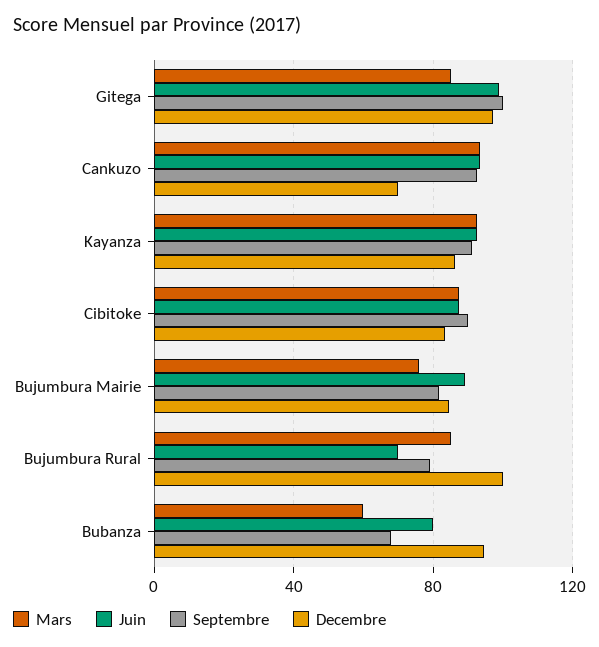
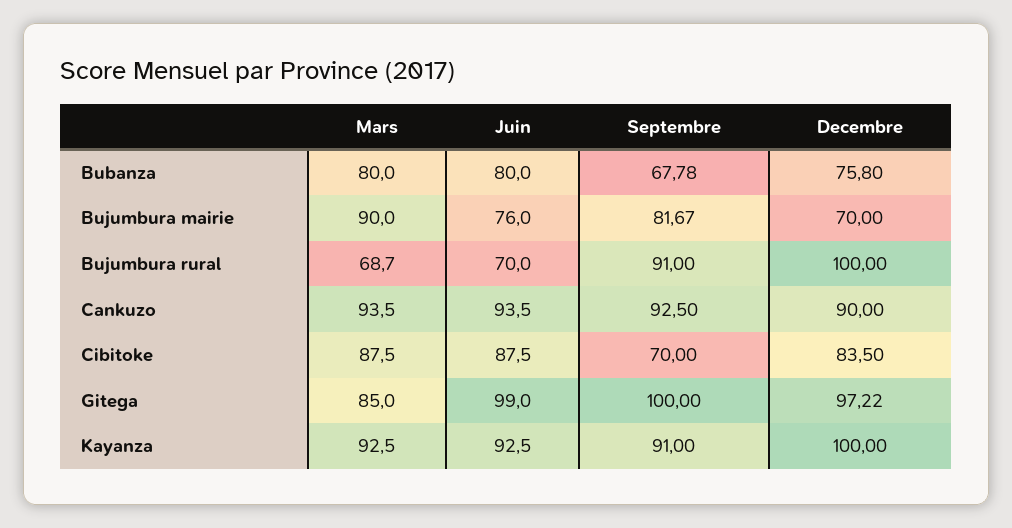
  {
    "Mars": {
      "Gitega": 85,
      "Cankuzo": 93.5,
      "Kayanza": 92.5,
      "Cibitoke": 87.5,
-     "Bujumbura Mairie": 75,
+     "Bujumbura Mairie": 90,
-     "Bujumbura Rural": 85,
+     "Bujumbura Rural": 68.7,
-     "Bubanza": 60
+     "Bubanza": 80
    },
    "Juin": {
      "Gitega": 99,
      "Cankuzo": 93.5,
      "Kayanza": 92.5,
      "Cibitoke": 87.5,
-     "Bujumbura Mairie": 90,
+     "Bujumbura Mairie": 76,
      "Bujumbura Rural": 70,
      "Bubanza": 80
    },
    "Septembre": {
      "Gitega": 100,
      "Cankuzo": 92.5,
      "Kayanza": 91,
-     "Cibitoke": 90,
+     "Cibitoke": 70,
      "Bujumbura Mairie": 81.67,
-     "Bujumbura Rural": 80,
+     "Bujumbura Rural": 91,
      "Bubanza": 67.78
    },
    "Decembre": {
      "Gitega": 97.22,
-     "Cankuzo": 70,
+     "Cankuzo": 90,
-     "Kayanza": 85,
+     "Kayanza": 100,
      "Cibitoke": 83.5,
-     "Bujumbura Mairie": 85,
+     "Bujumbura Mairie": 70,
      "Bujumbura Rural": 100,
-     "Bubanza": 95
+     "Bubanza": 75.8
    }
  }

